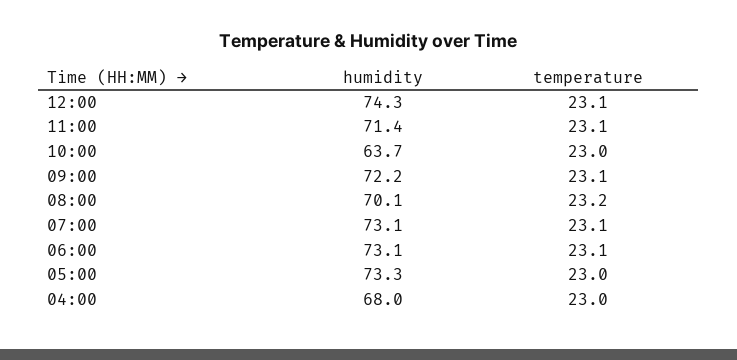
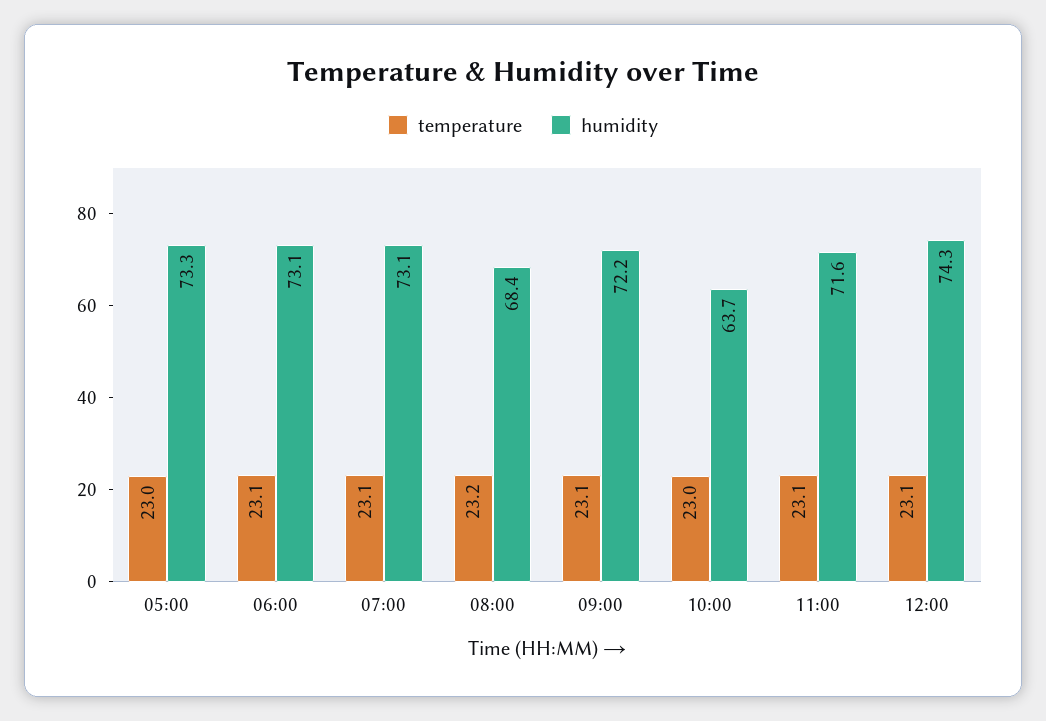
  {
    "humidity": {
      "12:00": 74.3,
-     "11:00": 71.4,
+     "11:00": 71.6,
      "10:00": 63.7,
      "09:00": 72.2,
-     "08:00": 70.1,
+     "08:00": 68.4,
      "07:00": 73.1,
      "06:00": 73.1,
-     "05:00": 73.3,
+     "05:00": 73.3
-     "04:00": 68
    },
    "temperature": {
      "12:00": 23.1,
      "11:00": 23.1,
      "10:00": 23,
      "09:00": 23.1,
      "08:00": 23.2,
      "07:00": 23.1,
      "06:00": 23.1,
-     "05:00": 23,
+     "05:00": 23
-     "04:00": 23
    }
  }

